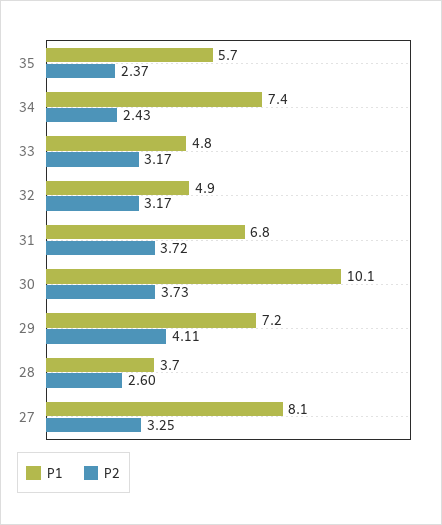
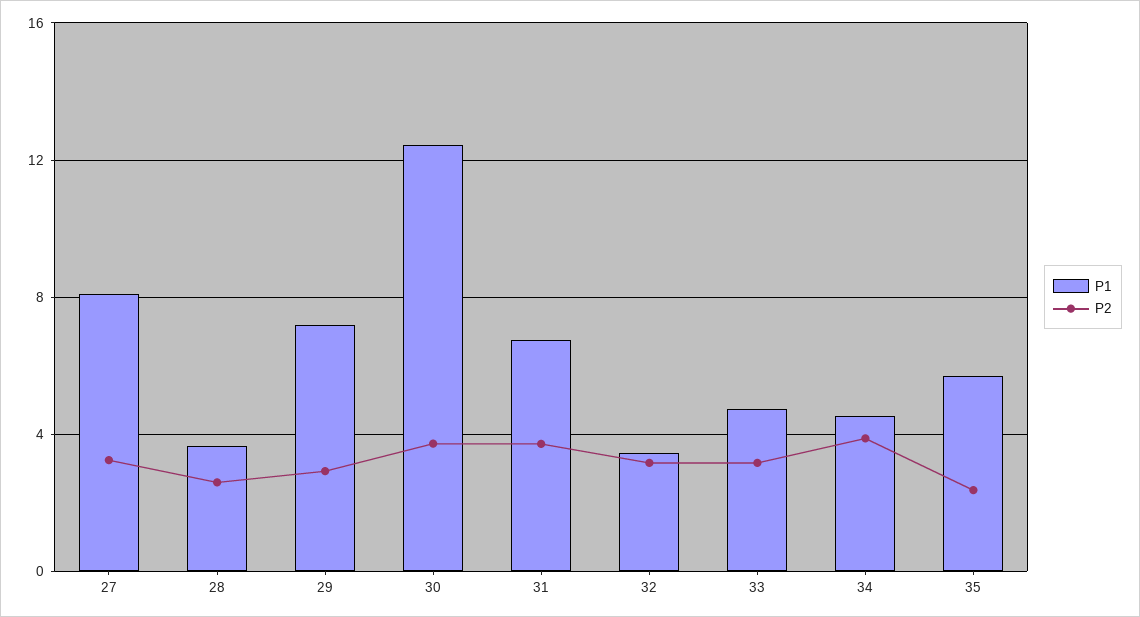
  {
    "P1": {
      "35": 5.7,
-     "34": 7.4,
+     "34": 4.5,
      "33": 4.8,
-     "32": 4.9,
+     "32": 3.5,
      "31": 6.8,
-     "30": 10.1,
+     "30": 12.5,
      "29": 7.2,
      "28": 3.7,
      "27": 8.1
    },
    "P2": {
      "35": 2.37,
-     "34": 2.43,
+     "34": 4,
      "33": 3.17,
      "32": 3.17,
      "31": 3.72,
      "30": 3.73,
-     "29": 4.11,
+     "29": 3,
      "28": 2.6,
      "27": 3.25
    }
  }

